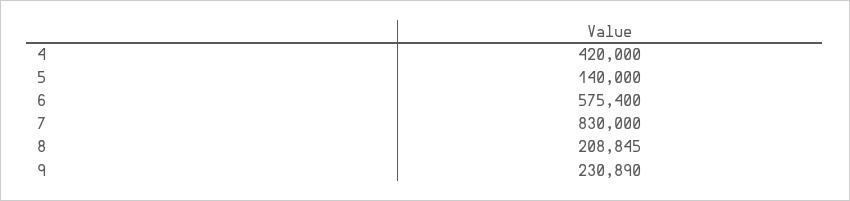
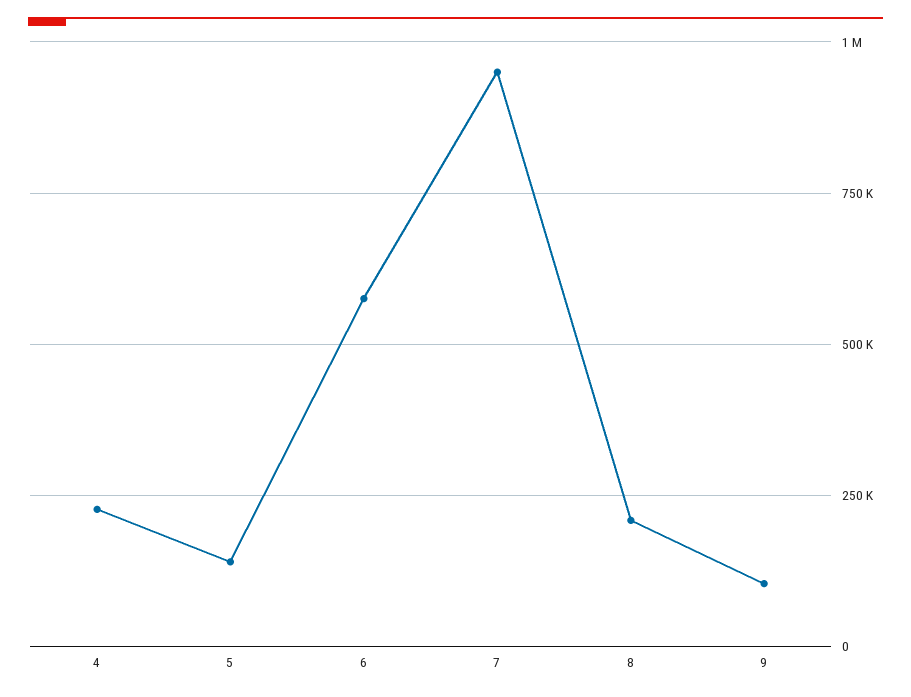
  {
-   "4": 420000,
+   "4": 225000,
    "5": 140000,
    "6": 575400,
-   "7": 830000,
+   "7": 950000,
    "8": 208845,
-   "9": 230890
+   "9": 100000
  }

